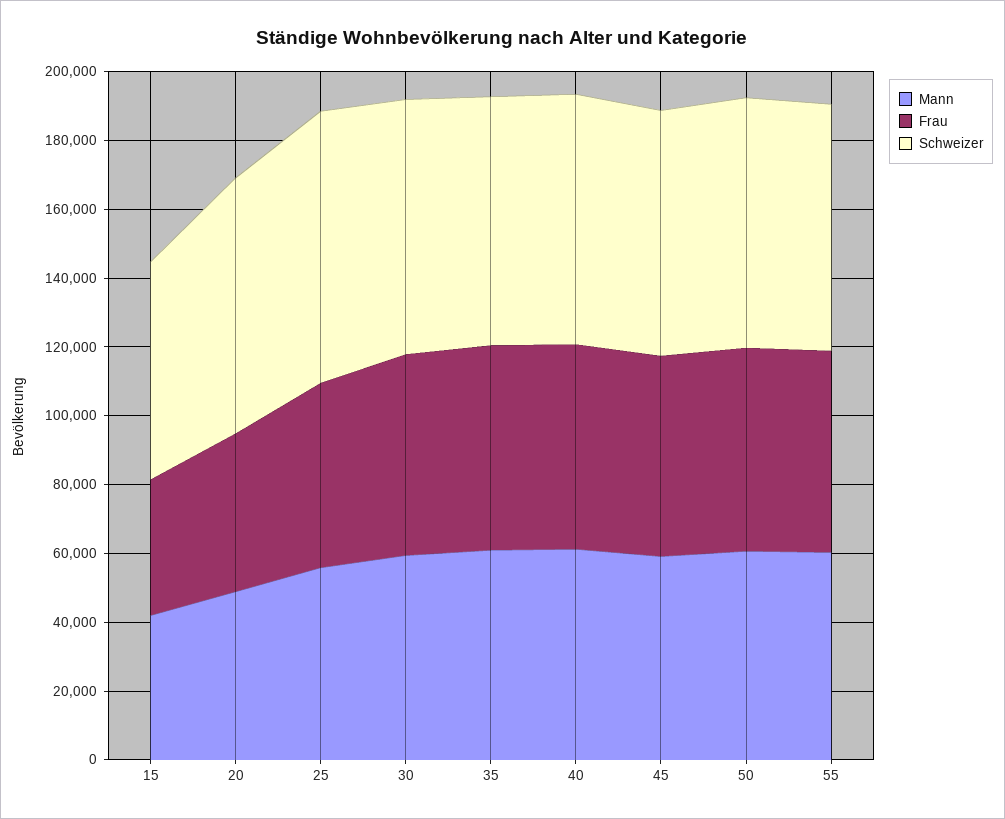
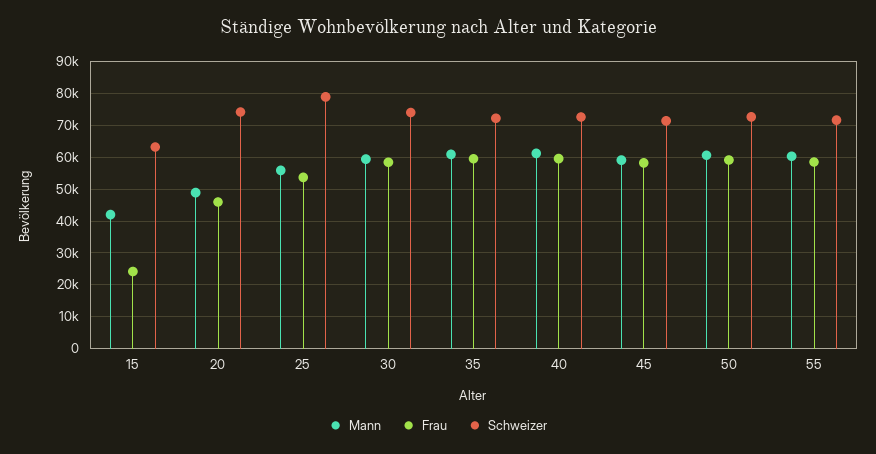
  {
    "Mann": {
      "15": 42000,
      "20": 48000,
      "25": 56000,
      "30": 60000,
      "35": 60000,
      "40": 62000,
      "45": 60000,
      "50": 60000,
      "55": 60000
    },
    "Frau": {
-     "15": 40000,
+     "15": 24000,
      "20": 46000,
      "25": 54000,
      "30": 58000,
      "35": 60000,
      "40": 60000,
      "45": 58000,
      "50": 60000,
      "55": 58000
    },
    "Schweizer": {
      "15": 64000,
      "20": 74000,
      "25": 78000,
      "30": 74000,
      "35": 72000,
      "40": 72000,
      "45": 72000,
      "50": 72000,
      "55": 72000
    }
  }

